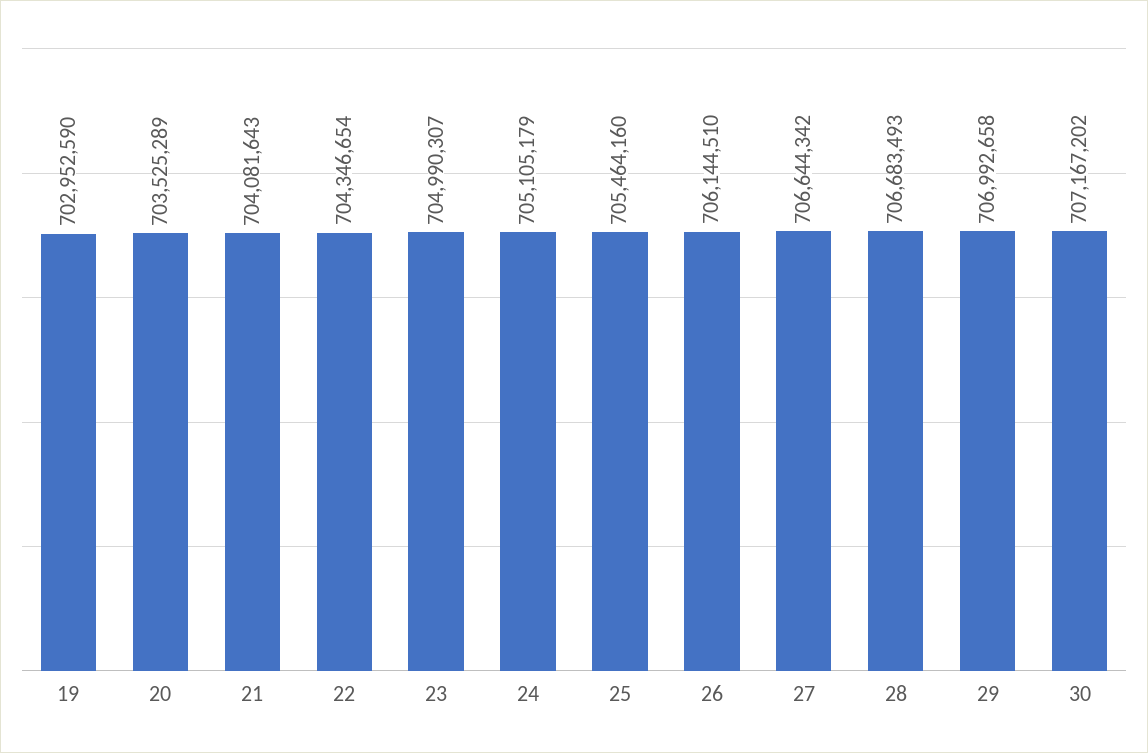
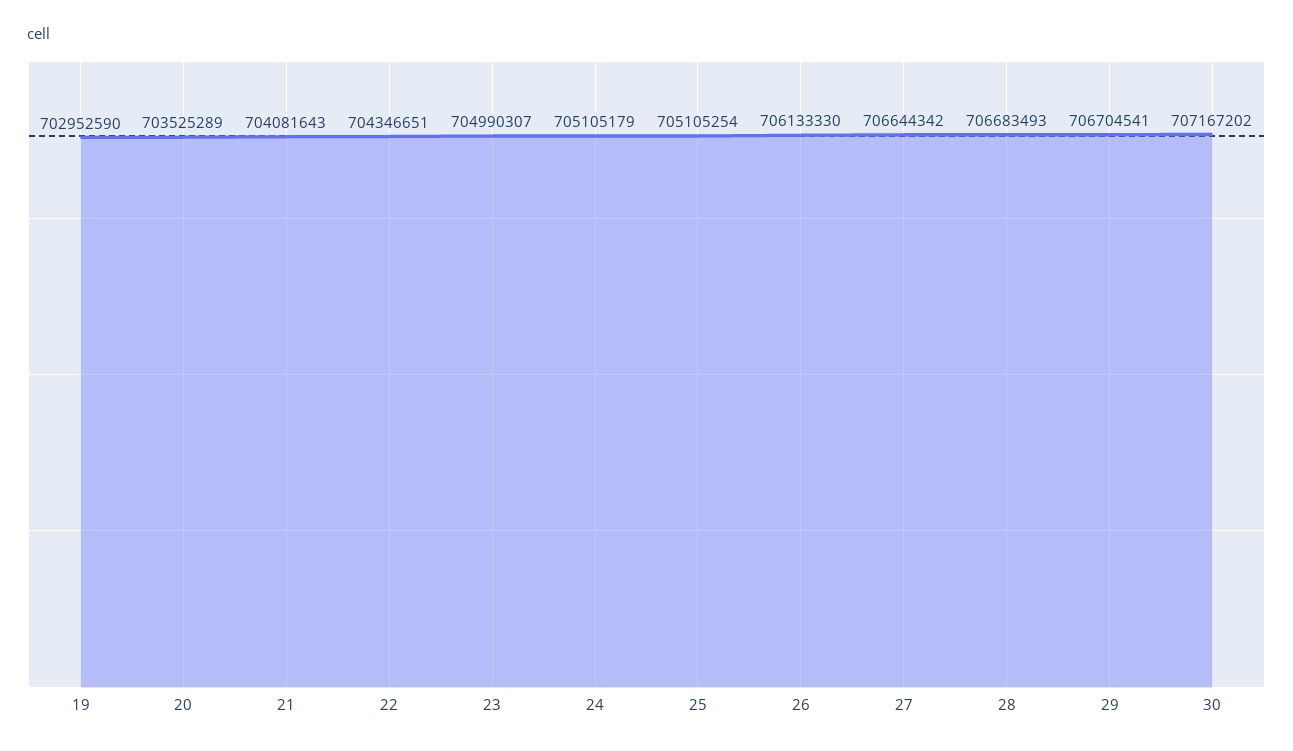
  {
    "19": 702952590,
    "20": 703525289,
    "21": 704081643,
-   "22": 704346654,
+   "22": 704346651,
    "23": 704990307,
    "24": 705105179,
-   "25": 705464160,
+   "25": 705105254,
-   "26": 706144510,
+   "26": 706133330,
    "27": 706644342,
    "28": 706683493,
-   "29": 706992658,
+   "29": 706704541,
    "30": 707167202
  }

